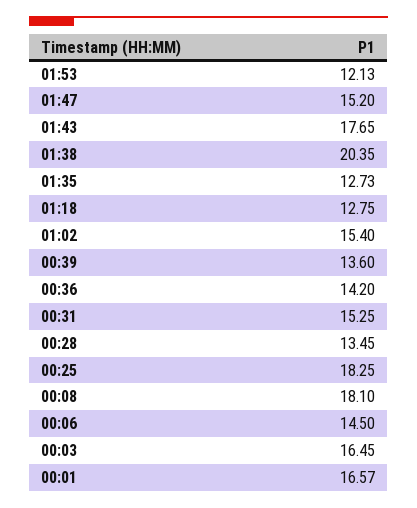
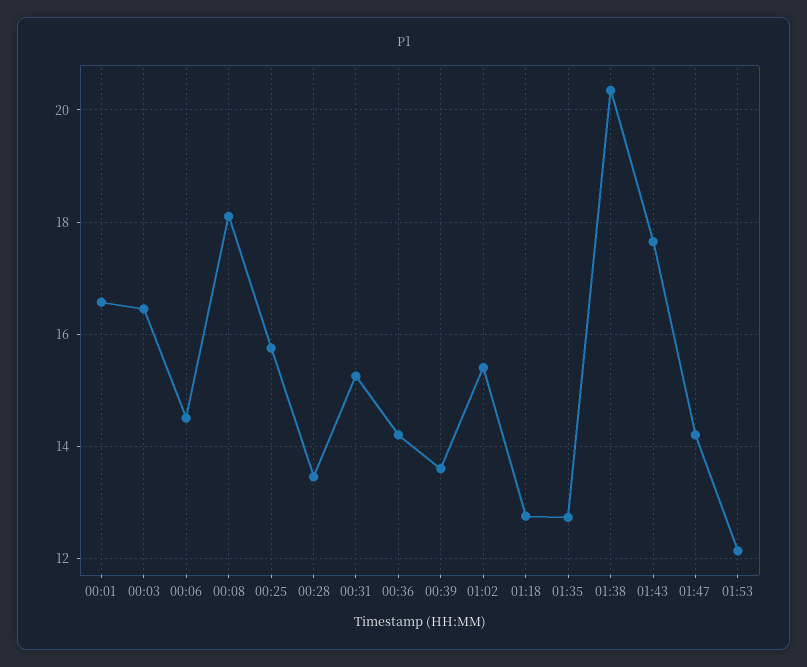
  {
    "01:53": 12.13,
-   "01:47": 15.2,
+   "01:47": 14.2,
    "01:43": 17.65,
    "01:38": 20.35,
    "01:35": 12.73,
    "01:18": 12.75,
    "01:02": 15.4,
    "00:39": 13.6,
    "00:36": 14.2,
    "00:31": 15.25,
    "00:28": 13.45,
-   "00:25": 18.25,
+   "00:25": 15.8,
    "00:08": 18.1,
    "00:06": 14.5,
    "00:03": 16.45,
    "00:01": 16.57
  }

